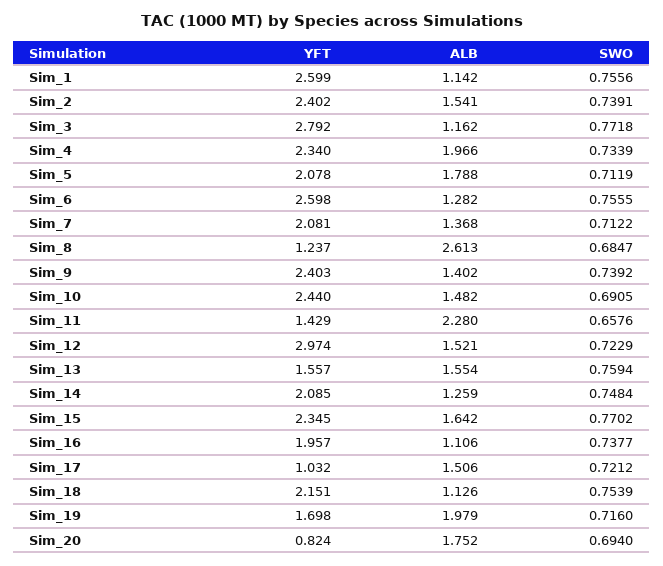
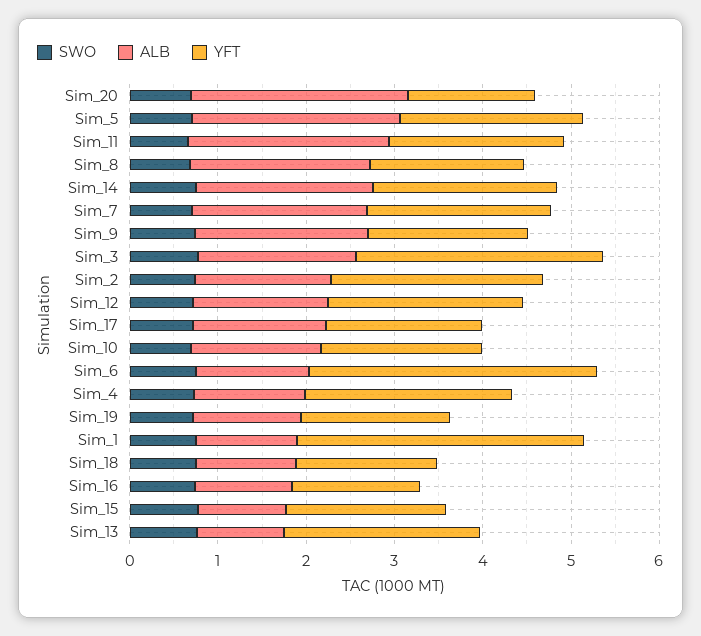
  {
    "YFT": {
-     "Sim_1": 2.599,
+     "Sim_1": 3.2,
      "Sim_2": 2.402,
      "Sim_3": 2.792,
      "Sim_4": 2.34,
      "Sim_5": 2.078,
-     "Sim_6": 2.598,
+     "Sim_6": 3.2,
      "Sim_7": 2.081,
-     "Sim_8": 1.237,
+     "Sim_8": 1.8,
-     "Sim_9": 2.403,
+     "Sim_9": 1.8,
-     "Sim_10": 2.44,
+     "Sim_10": 1.8,
-     "Sim_11": 1.429,
+     "Sim_11": 2,
-     "Sim_12": 2.974,
+     "Sim_12": 2.2,
-     "Sim_13": 1.557,
+     "Sim_13": 2.2,
      "Sim_14": 2.085,
-     "Sim_15": 2.345,
+     "Sim_15": 1.8,
-     "Sim_16": 1.957,
+     "Sim_16": 1.4,
-     "Sim_17": 1.032,
+     "Sim_17": 1.8,
-     "Sim_18": 2.151,
+     "Sim_18": 1.6,
      "Sim_19": 1.698,
-     "Sim_20": 0.824
+     "Sim_20": 1.4
    },
    "ALB": {
      "Sim_1": 1.142,
      "Sim_2": 1.541,
-     "Sim_3": 1.162,
+     "Sim_3": 1.8,
-     "Sim_4": 1.966,
+     "Sim_4": 1.2,
-     "Sim_5": 1.788,
+     "Sim_5": 2.4,
      "Sim_6": 1.282,
-     "Sim_7": 1.368,
+     "Sim_7": 2,
-     "Sim_8": 2.613,
+     "Sim_8": 2,
-     "Sim_9": 1.402,
+     "Sim_9": 2,
      "Sim_10": 1.482,
      "Sim_11": 2.28,
      "Sim_12": 1.521,
-     "Sim_13": 1.554,
+     "Sim_13": 1,
-     "Sim_14": 1.259,
+     "Sim_14": 2,
-     "Sim_15": 1.642,
+     "Sim_15": 1,
      "Sim_16": 1.106,
      "Sim_17": 1.506,
      "Sim_18": 1.126,
-     "Sim_19": 1.979,
+     "Sim_19": 1.2,
-     "Sim_20": 1.752
+     "Sim_20": 2.4
    },
    "SWO": {
      "Sim_1": 0.7556,
      "Sim_2": 0.7391,
      "Sim_3": 0.7718,
      "Sim_4": 0.7339,
      "Sim_5": 0.7119,
      "Sim_6": 0.7555,
      "Sim_7": 0.7122,
      "Sim_8": 0.6847,
      "Sim_9": 0.7392,
      "Sim_10": 0.6905,
      "Sim_11": 0.6576,
      "Sim_12": 0.7229,
      "Sim_13": 0.7594,
      "Sim_14": 0.7484,
      "Sim_15": 0.7702,
      "Sim_16": 0.7377,
      "Sim_17": 0.7212,
      "Sim_18": 0.7539,
      "Sim_19": 0.716,
      "Sim_20": 0.694
    }
  }

